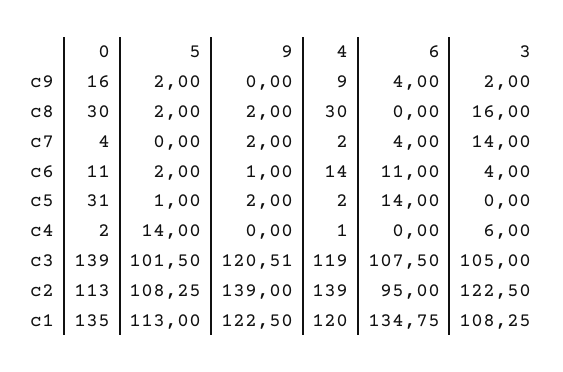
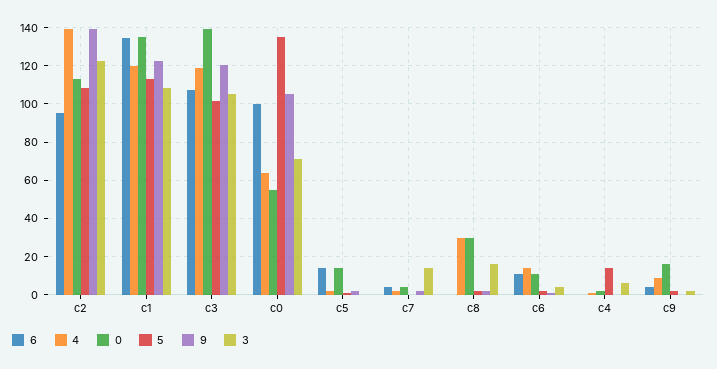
  {
    "0": {
      "c9": 16,
      "c8": 30,
      "c7": 4,
      "c6": 11,
-     "c5": 31,
+     "c5": 15,
      "c4": 2,
      "c3": 139,
      "c2": 113,
-     "c1": 135
+     "c1": 135,
+     "c0": 55
    },
    "5": {
      "c9": 2,
      "c8": 2,
      "c7": 0,
      "c6": 2,
      "c5": 1,
      "c4": 14,
      "c3": 101.5,
      "c2": 108.25,
-     "c1": 113
+     "c1": 113,
+     "c0": 135
    },
    "9": {
      "c9": 0,
      "c8": 2,
      "c7": 2,
      "c6": 1,
      "c5": 2,
      "c4": 0,
      "c3": 120.51,
      "c2": 139,
-     "c1": 122.5
+     "c1": 122.5,
+     "c0": 105
    },
    "4": {
      "c9": 9,
      "c8": 30,
      "c7": 2,
      "c6": 14,
      "c5": 2,
      "c4": 1,
      "c3": 119,
      "c2": 139,
-     "c1": 120
+     "c1": 120,
+     "c0": 65
    },
    "6": {
      "c9": 4,
      "c8": 0,
      "c7": 4,
      "c6": 11,
      "c5": 14,
      "c4": 0,
      "c3": 107.5,
      "c2": 95,
-     "c1": 134.75
+     "c1": 134.75,
+     "c0": 100
    },
    "3": {
      "c9": 2,
      "c8": 16,
      "c7": 14,
      "c6": 4,
      "c5": 0,
      "c4": 6,
      "c3": 105,
      "c2": 122.5,
-     "c1": 108.25
+     "c1": 108.25,
+     "c0": 70
    }
  }

